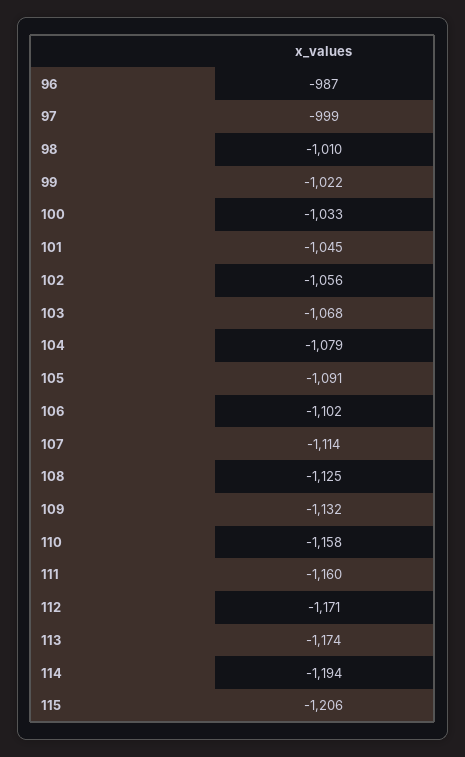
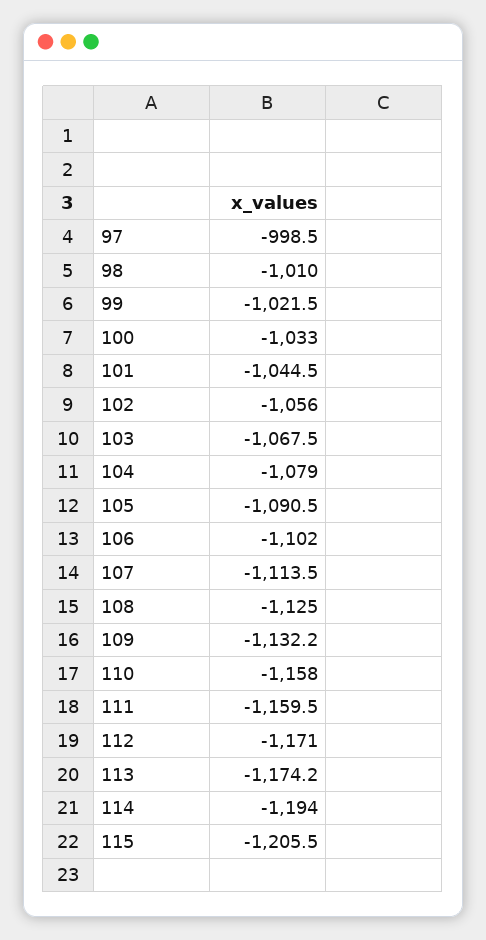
  {
-   "96": -987,
    "97": -998.5,
    "98": -1010,
    "99": -1021.5,
    "100": -1033,
    "101": -1044.5,
    "102": -1056,
    "103": -1067.5,
    "104": -1079,
    "105": -1090.5,
    "106": -1102,
    "107": -1113.5,
    "108": -1125,
    "109": -1132.2,
    "110": -1158,
    "111": -1159.5,
    "112": -1171,
    "113": -1174.2,
    "114": -1194,
    "115": -1205.5
  }

